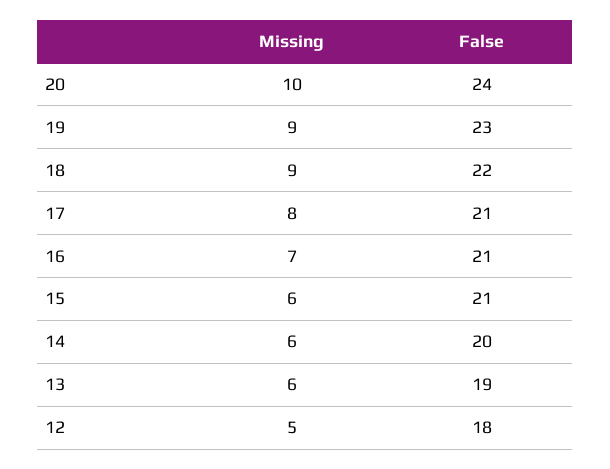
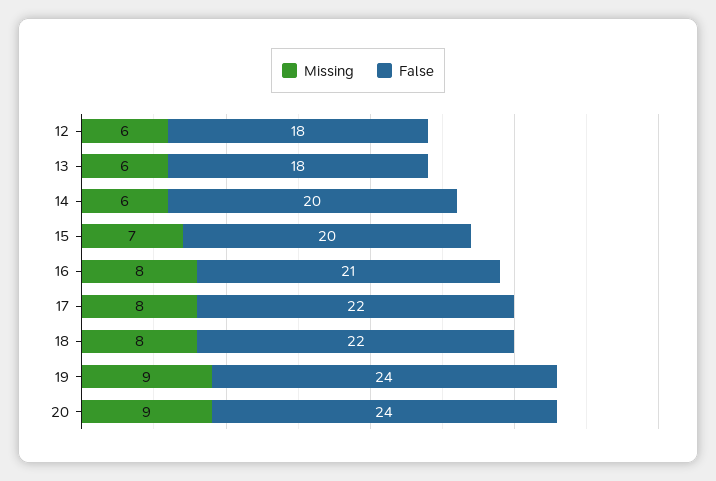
  {
    "Missing": {
-     "20": 10,
+     "20": 9,
      "19": 9,
-     "18": 9,
+     "18": 8,
      "17": 8,
-     "16": 7,
+     "16": 8,
-     "15": 6,
+     "15": 7,
      "14": 6,
      "13": 6,
-     "12": 5
+     "12": 6
    },
    "False": {
      "20": 24,
-     "19": 23,
+     "19": 24,
      "18": 22,
-     "17": 21,
+     "17": 22,
      "16": 21,
-     "15": 21,
+     "15": 20,
      "14": 20,
-     "13": 19,
+     "13": 18,
      "12": 18
    }
  }

